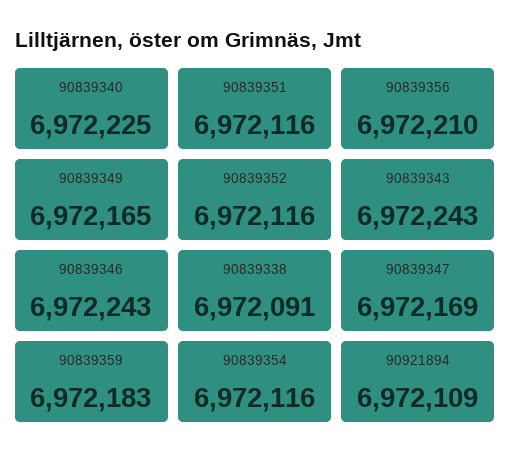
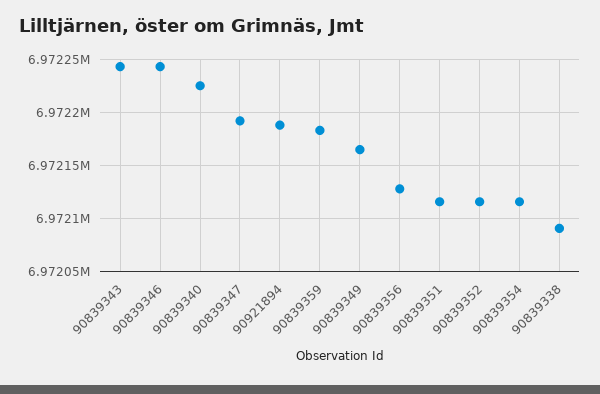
  {
    "90839340": 6972225,
    "90839351": 6972116,
-   "90839356": 6972210,
+   "90839356": 6972130,
    "90839349": 6972165,
    "90839352": 6972116,
    "90839343": 6972243,
    "90839346": 6972243,
    "90839338": 6972091,
-   "90839347": 6972169,
+   "90839347": 6972190,
    "90839359": 6972183,
    "90839354": 6972116,
-   "90921894": 6972109
+   "90921894": 6972190
  }

